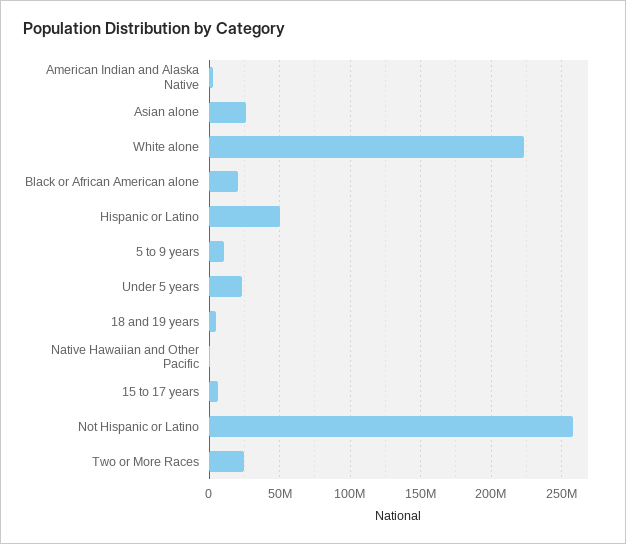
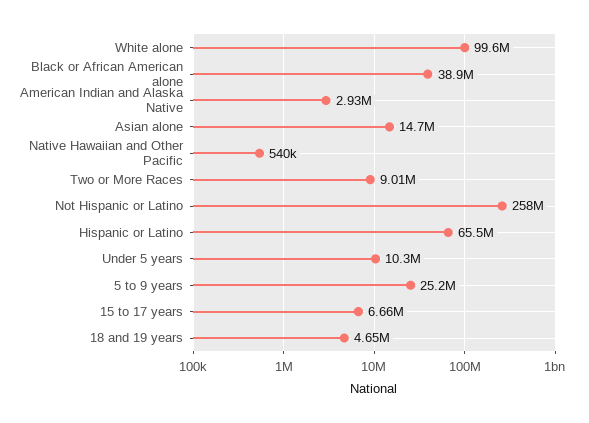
  {
    "American Indian and Alaska Native": 2930000,
-   "Asian alone": 25000000,
+   "Asian alone": 14700000,
-   "White alone": 225000000,
+   "White alone": 99600000,
-   "Black or African American alone": 20000000,
+   "Black or African American alone": 38900000,
-   "Hispanic or Latino": 50000000,
+   "Hispanic or Latino": 65500000,
-   "5 to 9 years": 10000000,
+   "5 to 9 years": 25200000,
-   "Under 5 years": 25000000,
+   "Under 5 years": 10300000,
    "18 and 19 years": 4650000,
    "Native Hawaiian and Other Pacific": 540000,
    "15 to 17 years": 6660000,
    "Not Hispanic or Latino": 258000000,
-   "Two or More Races": 25000000
+   "Two or More Races": 9010000
  }

